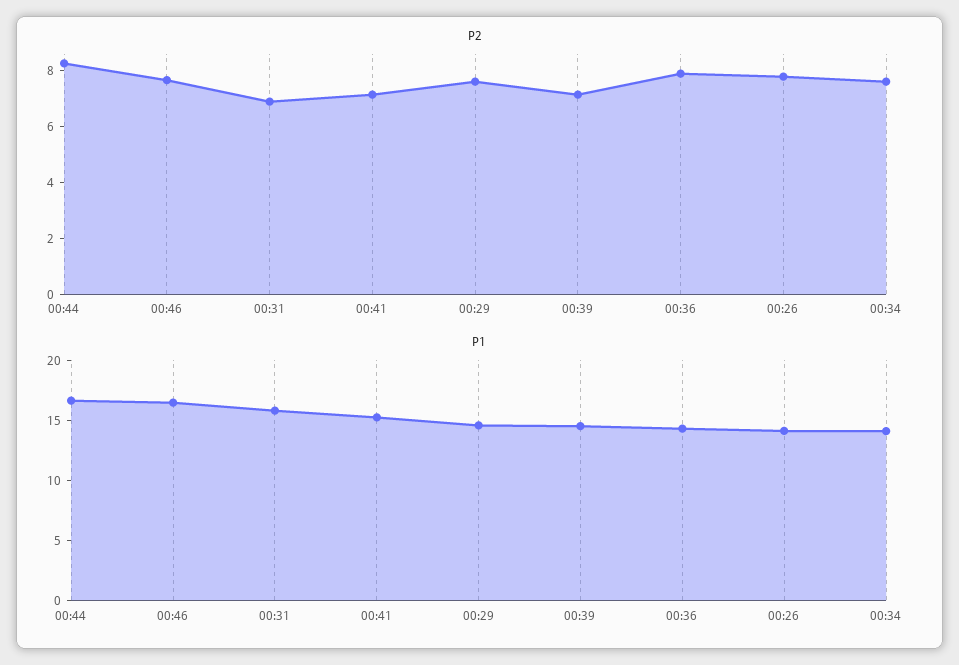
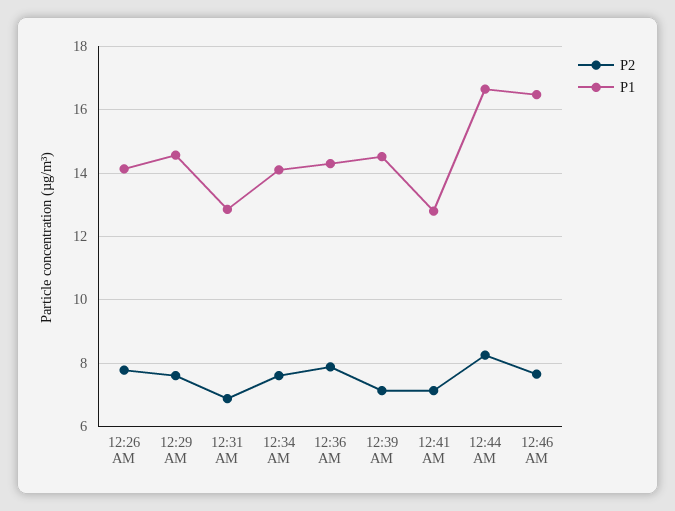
  {
    "P2": {
      "00:44": 8.2,
      "00:46": 7.6,
      "00:31": 6.8,
      "00:41": 7.2,
      "00:29": 7.6,
      "00:39": 7.2,
      "00:36": 7.8,
      "00:26": 7.8,
      "00:34": 7.6
    },
    "P1": {
      "00:44": 16.6,
      "00:46": 16.4,
-     "00:31": 16,
+     "00:31": 12.8,
-     "00:41": 15,
+     "00:41": 12.8,
      "00:29": 14.6,
      "00:39": 14.6,
      "00:36": 14.4,
      "00:26": 14.2,
      "00:34": 14.2
    }
  }

